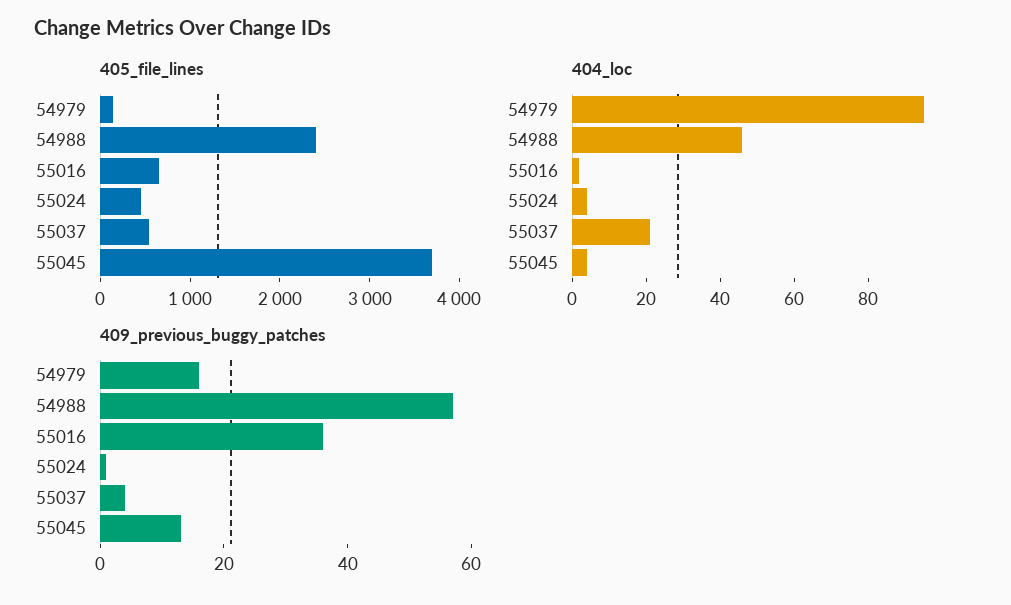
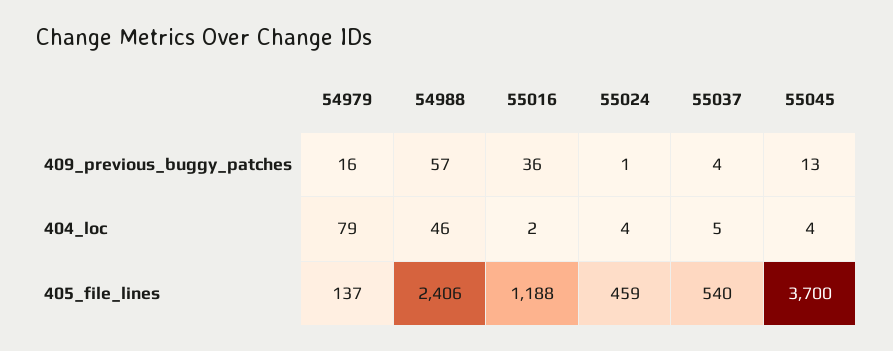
  {
    "405_file_lines": {
      "54979": 137,
      "54988": 2406,
-     "55016": 600,
+     "55016": 1188,
      "55024": 459,
      "55037": 540,
      "55045": 3700
    },
    "404_loc": {
-     "54979": 95,
+     "54979": 79,
      "54988": 46,
      "55016": 2,
      "55024": 4,
-     "55037": 20,
+     "55037": 5,
      "55045": 4
    },
    "409_previous_buggy_patches": {
      "54979": 16,
      "54988": 57,
      "55016": 36,
      "55024": 1,
      "55037": 4,
      "55045": 13
    }
  }

